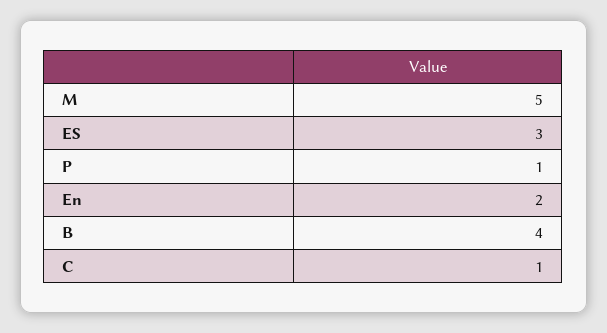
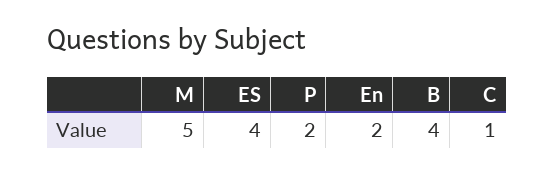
  {
    "M": 5,
-   "ES": 3,
+   "ES": 4,
-   "P": 1,
+   "P": 2,
    "En": 2,
    "B": 4,
    "C": 1
  }

